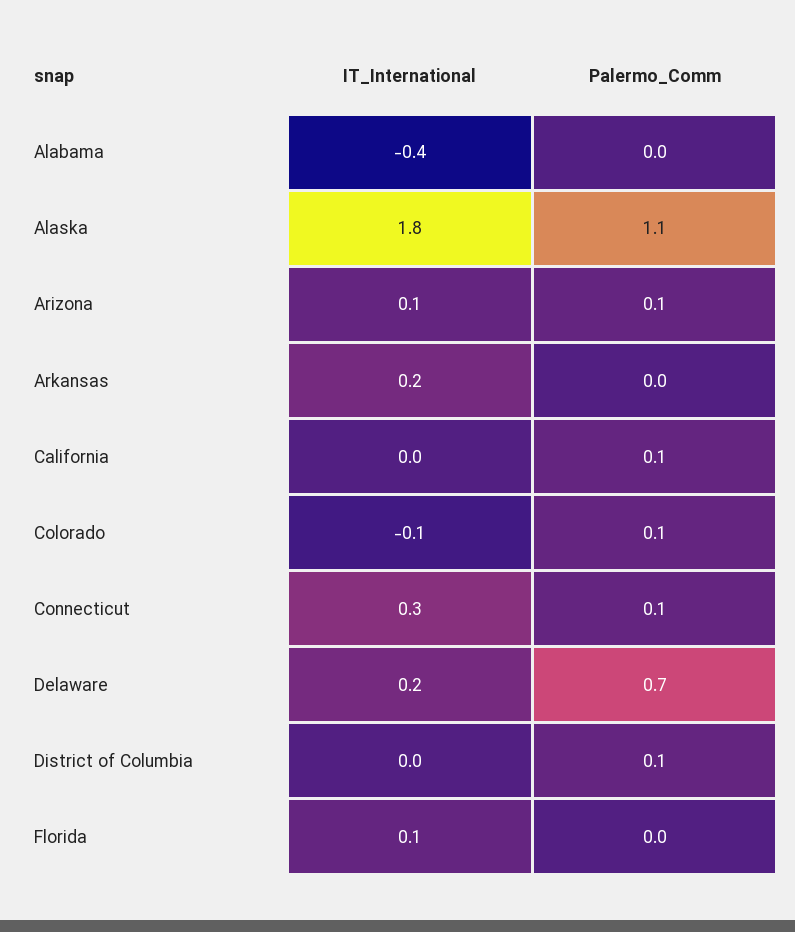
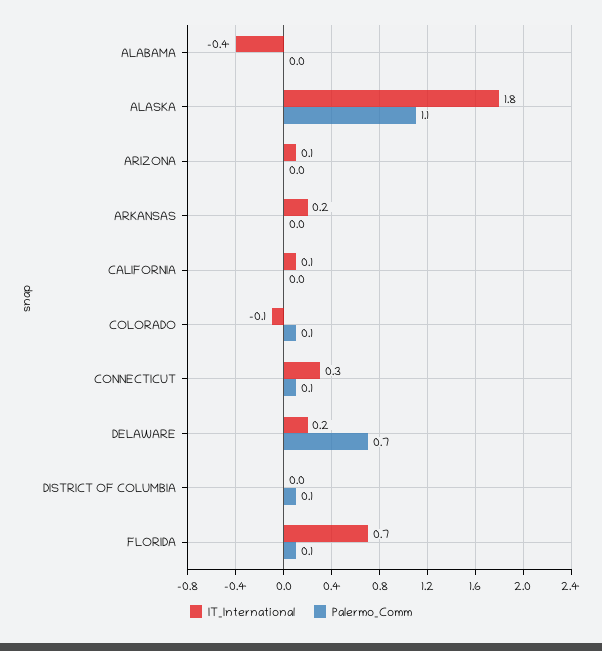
  {
    "IT_International": {
      "Alabama": -0.4,
      "Alaska": 1.8,
      "Arizona": 0.1,
      "Arkansas": 0.2,
-     "California": 0,
+     "California": 0.1,
      "Colorado": -0.1,
      "Connecticut": 0.3,
      "Delaware": 0.2,
      "District of Columbia": 0,
-     "Florida": 0.1
+     "Florida": 0.7
    },
    "Palermo_Comm": {
      "Alabama": 0,
      "Alaska": 1.1,
-     "Arizona": 0.1,
+     "Arizona": 0,
      "Arkansas": 0,
-     "California": 0.1,
+     "California": 0,
      "Colorado": 0.1,
      "Connecticut": 0.1,
      "Delaware": 0.7,
      "District of Columbia": 0.1,
-     "Florida": 0
+     "Florida": 0.1
    }
  }

